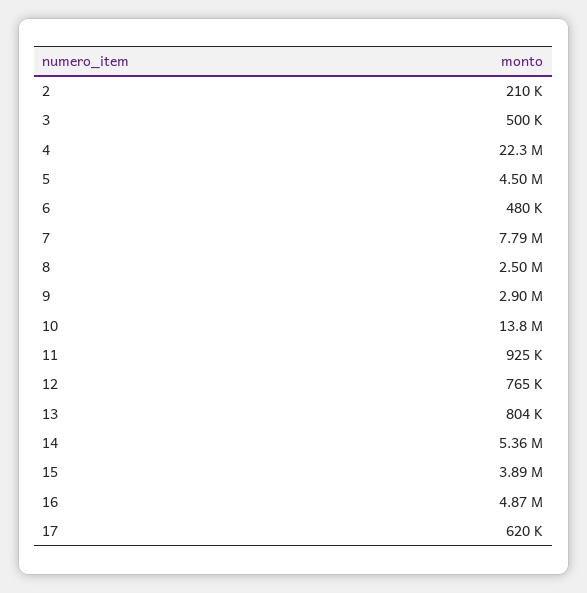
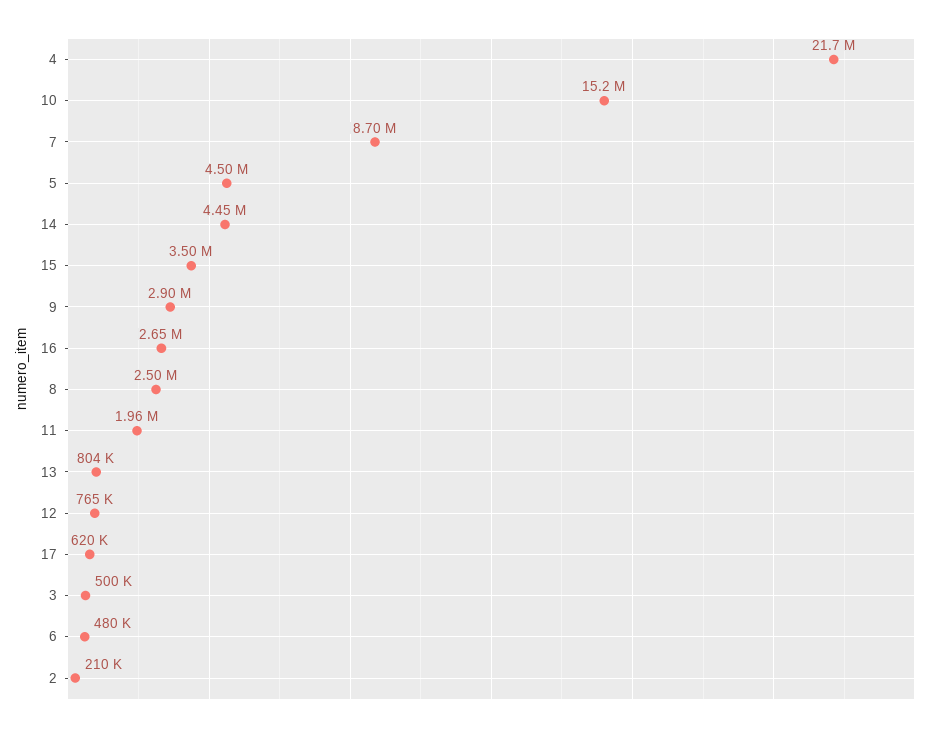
  {
    "2": 210000,
    "3": 500000,
-   "4": 22300000,
+   "4": 21700000,
    "5": 4500000,
    "6": 480000,
-   "7": 7790000,
+   "7": 8700000,
    "8": 2500000,
    "9": 2900000,
-   "10": 13800000,
+   "10": 15200000,
-   "11": 925000,
+   "11": 1960000,
    "12": 765000,
    "13": 804000,
-   "14": 5360000,
+   "14": 4450000,
-   "15": 3890000,
+   "15": 3500000,
-   "16": 4870000,
+   "16": 2650000,
    "17": 620000
  }

